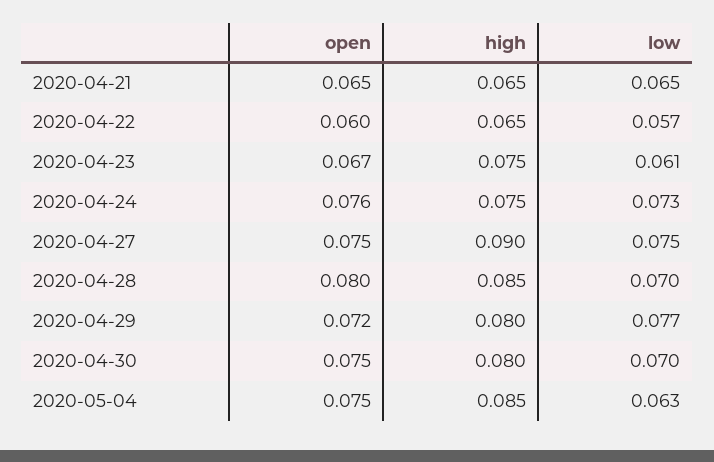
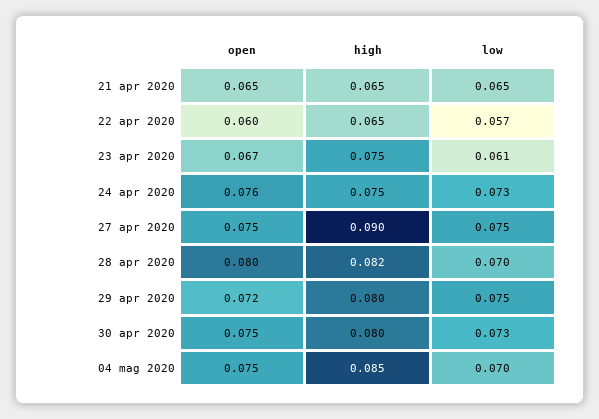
  {
    "open": {
      "2020-04-21": 0.065,
      "2020-04-22": 0.06,
      "2020-04-23": 0.067,
      "2020-04-24": 0.076,
      "2020-04-27": 0.075,
      "2020-04-28": 0.08,
      "2020-04-29": 0.072,
      "2020-04-30": 0.075,
      "2020-05-04": 0.075
    },
    "high": {
      "2020-04-21": 0.065,
      "2020-04-22": 0.065,
      "2020-04-23": 0.075,
      "2020-04-24": 0.075,
      "2020-04-27": 0.09,
-     "2020-04-28": 0.085,
+     "2020-04-28": 0.082,
      "2020-04-29": 0.08,
      "2020-04-30": 0.08,
      "2020-05-04": 0.085
    },
    "low": {
      "2020-04-21": 0.065,
      "2020-04-22": 0.057,
      "2020-04-23": 0.061,
      "2020-04-24": 0.073,
      "2020-04-27": 0.075,
      "2020-04-28": 0.07,
-     "2020-04-29": 0.077,
+     "2020-04-29": 0.075,
-     "2020-04-30": 0.07,
+     "2020-04-30": 0.073,
-     "2020-05-04": 0.063
+     "2020-05-04": 0.07
    }
  }

